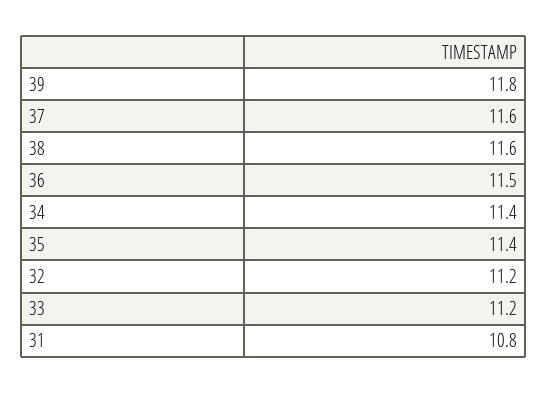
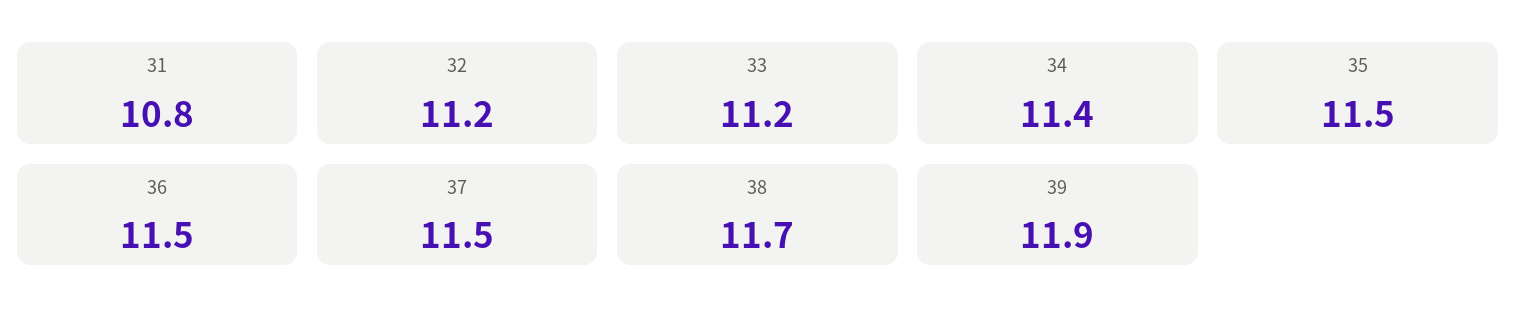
  {
-   "39": 11.8,
+   "39": 11.9,
-   "37": 11.6,
+   "37": 11.5,
-   "38": 11.6,
+   "38": 11.7,
    "36": 11.5,
    "34": 11.4,
-   "35": 11.4,
+   "35": 11.5,
    "32": 11.2,
    "33": 11.2,
    "31": 10.8
  }

